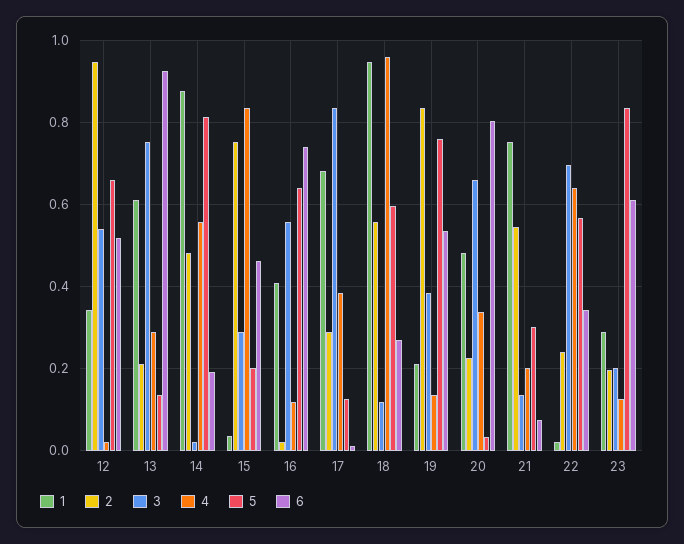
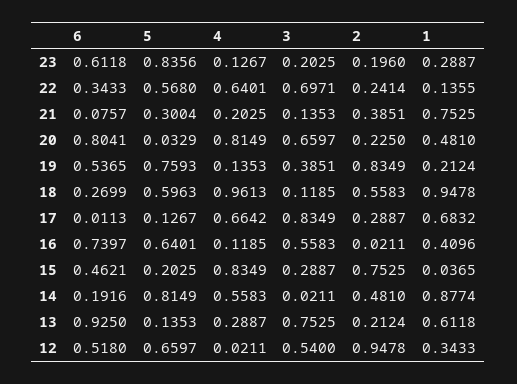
  {
    "1": {
      "12": 0.3433,
      "13": 0.6118,
      "14": 0.8774,
      "15": 0.0365,
      "16": 0.4096,
      "17": 0.6832,
      "18": 0.9478,
      "19": 0.2124,
      "20": 0.481,
      "21": 0.7525,
-     "22": 0.02,
+     "22": 0.1355,
      "23": 0.2887
    },
    "2": {
      "12": 0.9478,
      "13": 0.2124,
      "14": 0.481,
      "15": 0.7525,
      "16": 0.0211,
      "17": 0.2887,
      "18": 0.5583,
      "19": 0.8349,
      "20": 0.225,
-     "21": 0.54,
+     "21": 0.3851,
      "22": 0.2414,
      "23": 0.196
    },
    "3": {
      "12": 0.54,
      "13": 0.7525,
      "14": 0.0211,
      "15": 0.2887,
      "16": 0.5583,
      "17": 0.8349,
      "18": 0.1185,
      "19": 0.3851,
      "20": 0.6597,
      "21": 0.1353,
      "22": 0.6971,
      "23": 0.2025
    },
    "4": {
      "12": 0.0211,
      "13": 0.2887,
      "14": 0.5583,
      "15": 0.8349,
      "16": 0.1185,
-     "17": 0.38,
+     "17": 0.6642,
      "18": 0.9613,
      "19": 0.1353,
-     "20": 0.34,
+     "20": 0.8149,
      "21": 0.2025,
      "22": 0.6401,
      "23": 0.1267
    },
    "5": {
      "12": 0.6597,
      "13": 0.1353,
      "14": 0.8149,
      "15": 0.2025,
      "16": 0.6401,
      "17": 0.1267,
      "18": 0.5963,
      "19": 0.7593,
      "20": 0.0329,
      "21": 0.3004,
      "22": 0.568,
      "23": 0.8356
    },
    "6": {
      "12": 0.518,
      "13": 0.925,
      "14": 0.1916,
      "15": 0.4621,
      "16": 0.7397,
      "17": 0.0113,
      "18": 0.2699,
      "19": 0.5365,
      "20": 0.8041,
      "21": 0.0757,
      "22": 0.3433,
      "23": 0.6118
    }
  }

